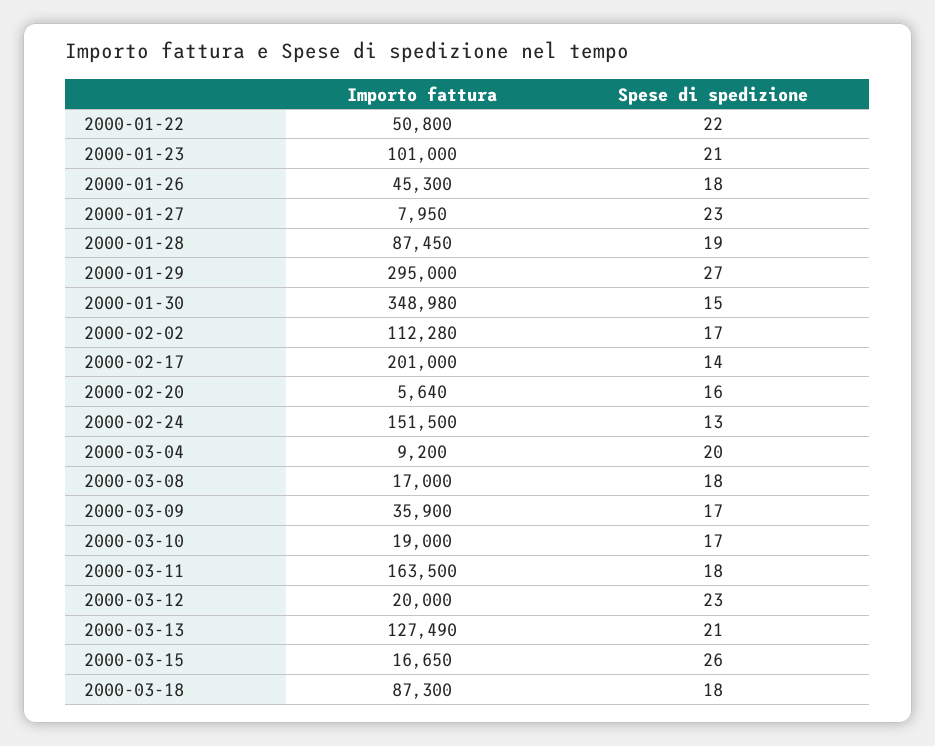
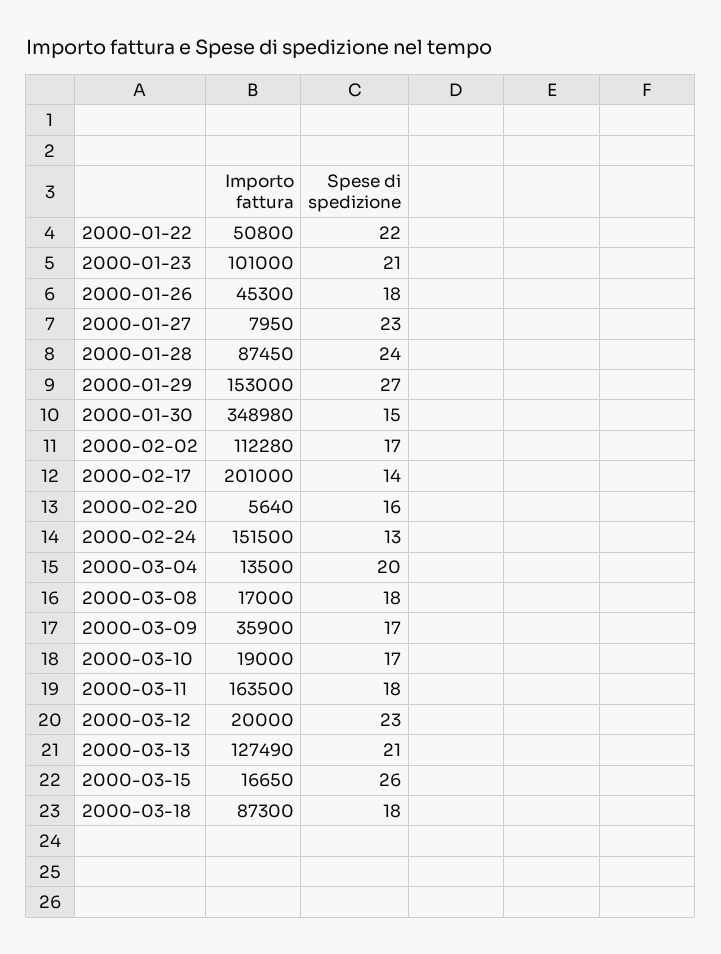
  {
    "Importo fattura": {
      "2000-01-22": 50800,
      "2000-01-23": 101000,
      "2000-01-26": 45300,
      "2000-01-27": 7950,
      "2000-01-28": 87450,
-     "2000-01-29": 295000,
+     "2000-01-29": 153000,
      "2000-01-30": 348980,
      "2000-02-02": 112280,
      "2000-02-17": 201000,
      "2000-02-20": 5640,
      "2000-02-24": 151500,
-     "2000-03-04": 9200,
+     "2000-03-04": 13500,
      "2000-03-08": 17000,
      "2000-03-09": 35900,
      "2000-03-10": 19000,
      "2000-03-11": 163500,
      "2000-03-12": 20000,
      "2000-03-13": 127490,
      "2000-03-15": 16650,
      "2000-03-18": 87300
    },
    "Spese di spedizione": {
      "2000-01-22": 22,
      "2000-01-23": 21,
      "2000-01-26": 18,
      "2000-01-27": 23,
-     "2000-01-28": 19,
+     "2000-01-28": 24,
      "2000-01-29": 27,
      "2000-01-30": 15,
      "2000-02-02": 17,
      "2000-02-17": 14,
      "2000-02-20": 16,
      "2000-02-24": 13,
      "2000-03-04": 20,
      "2000-03-08": 18,
      "2000-03-09": 17,
      "2000-03-10": 17,
      "2000-03-11": 18,
      "2000-03-12": 23,
      "2000-03-13": 21,
      "2000-03-15": 26,
      "2000-03-18": 18
    }
  }

